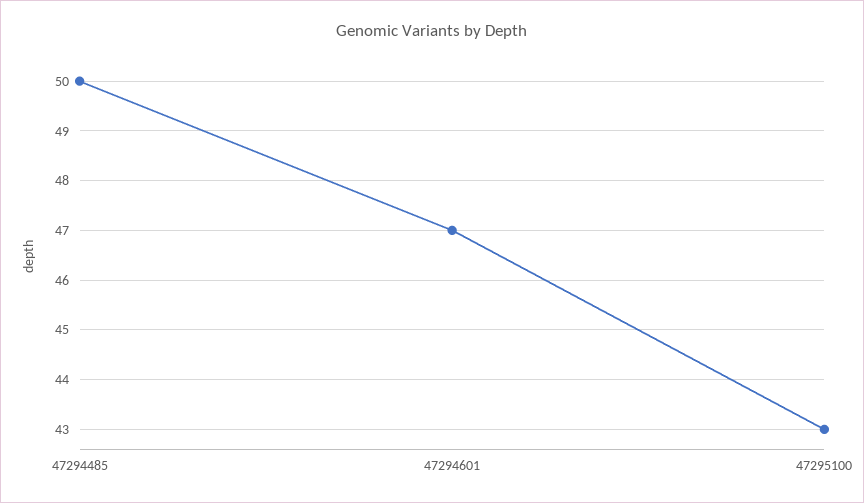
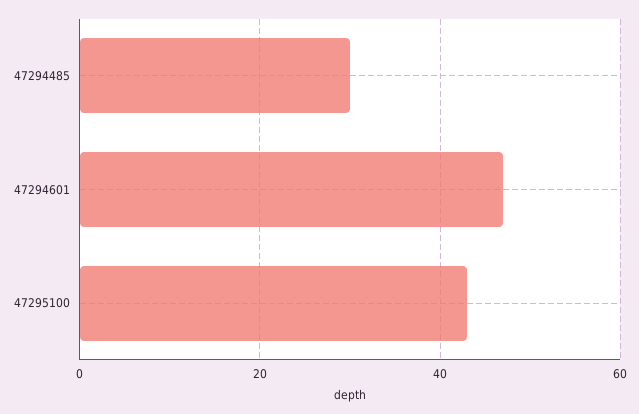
  {
-   "47294485": 50,
+   "47294485": 30,
    "47294601": 47,
    "47295100": 43
  }

